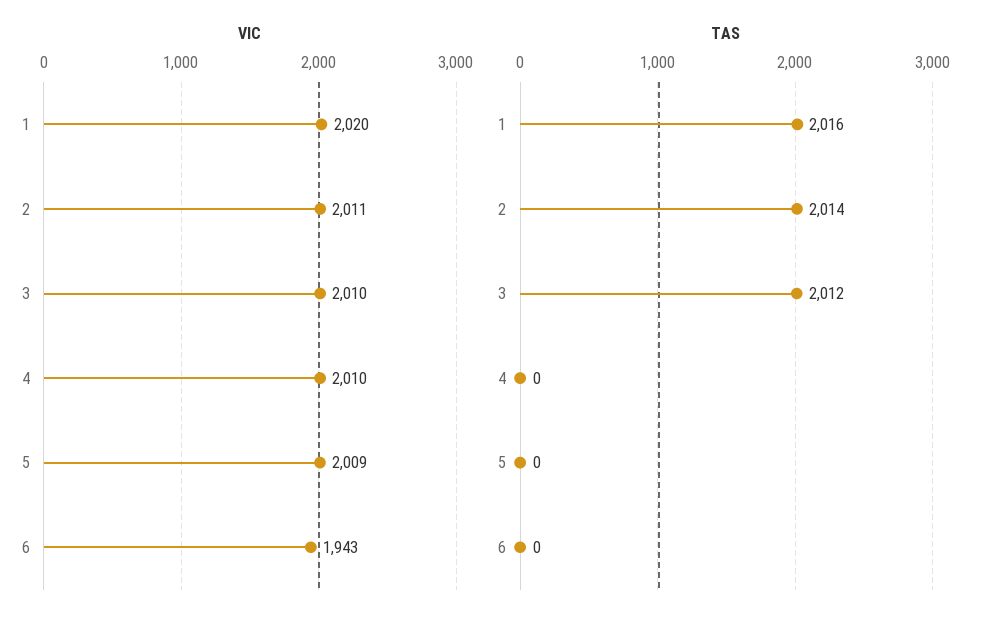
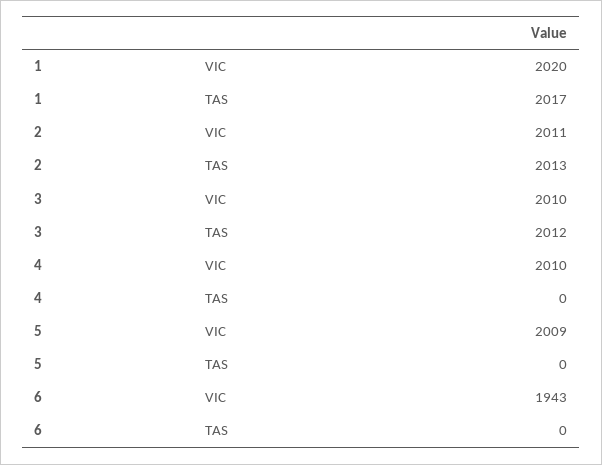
  {
    "VIC": {
      "1": 2020,
      "2": 2011,
      "3": 2010,
      "4": 2010,
      "5": 2009,
      "6": 1943
    },
    "TAS": {
-     "1": 2016,
+     "1": 2017,
-     "2": 2014,
+     "2": 2013,
      "3": 2012,
      "4": 0,
      "5": 0,
      "6": 0
    }
  }

